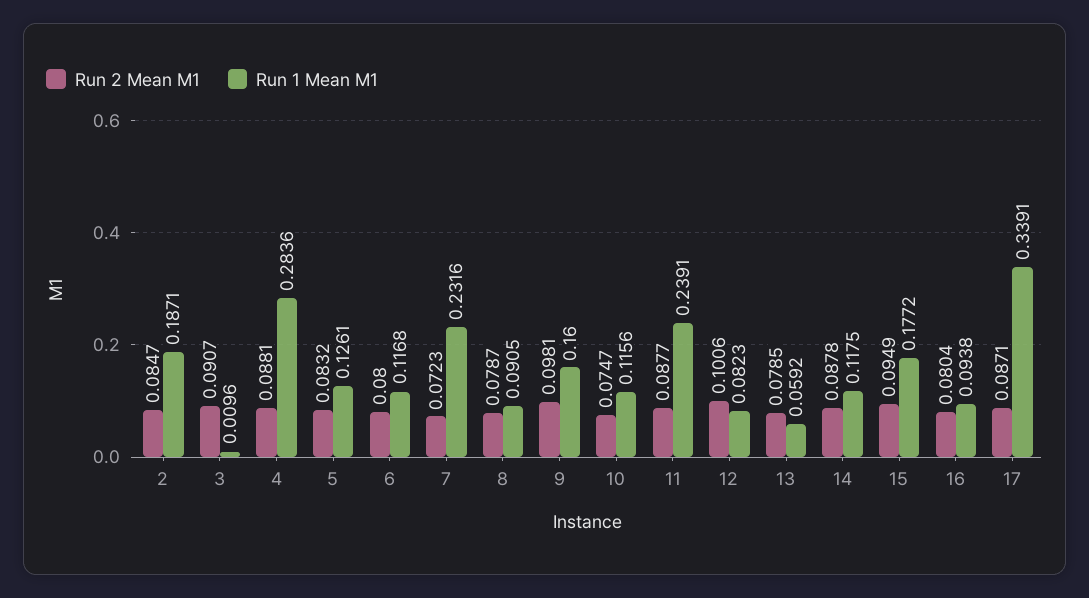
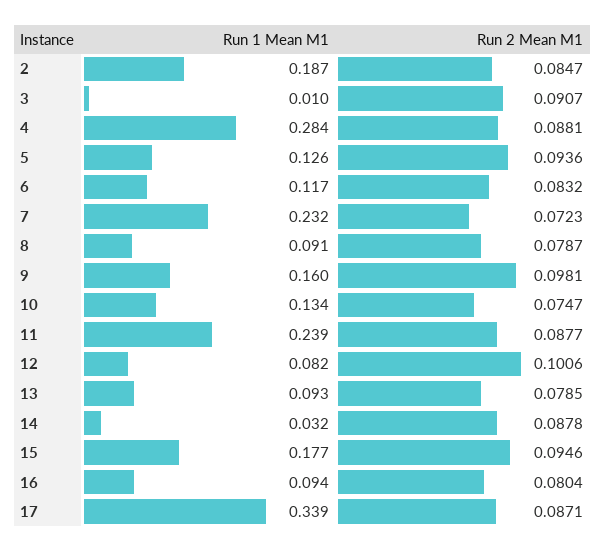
  {
    "Run 2 Mean M1": {
      "2": 0.0847,
      "3": 0.0907,
      "4": 0.0881,
-     "5": 0.0832,
+     "5": 0.0936,
-     "6": 0.08,
+     "6": 0.0832,
      "7": 0.0723,
      "8": 0.0787,
      "9": 0.0981,
      "10": 0.0747,
      "11": 0.0877,
      "12": 0.1006,
      "13": 0.0785,
      "14": 0.0878,
-     "15": 0.0949,
+     "15": 0.0946,
      "16": 0.0804,
      "17": 0.0871
    },
    "Run 1 Mean M1": {
      "2": 0.1871,
      "3": 0.0096,
      "4": 0.2836,
      "5": 0.1261,
      "6": 0.1168,
      "7": 0.2316,
      "8": 0.0905,
      "9": 0.16,
-     "10": 0.1156,
+     "10": 0.134,
      "11": 0.2391,
      "12": 0.0823,
-     "13": 0.0592,
+     "13": 0.093,
-     "14": 0.1175,
+     "14": 0.032,
      "15": 0.1772,
      "16": 0.0938,
      "17": 0.3391
    }
  }

